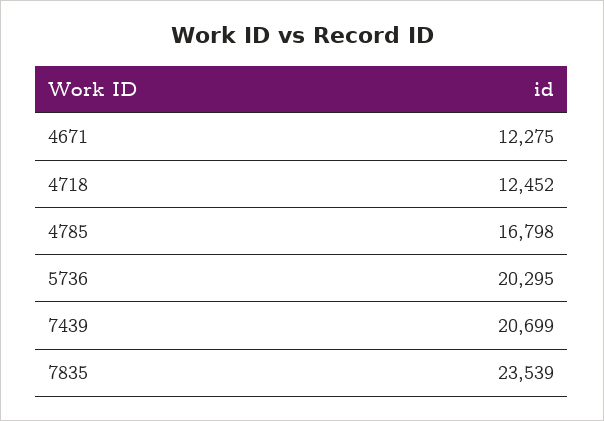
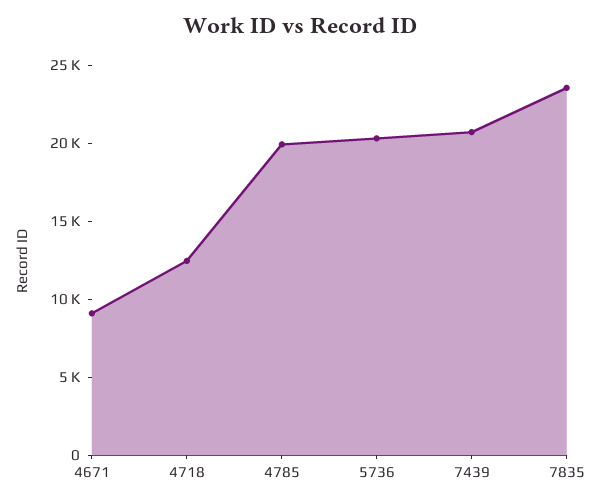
  {
-   "4671": 12275,
+   "4671": 9000,
    "4718": 12452,
-   "4785": 16798,
+   "4785": 20000,
    "5736": 20295,
    "7439": 20699,
    "7835": 23539
  }

